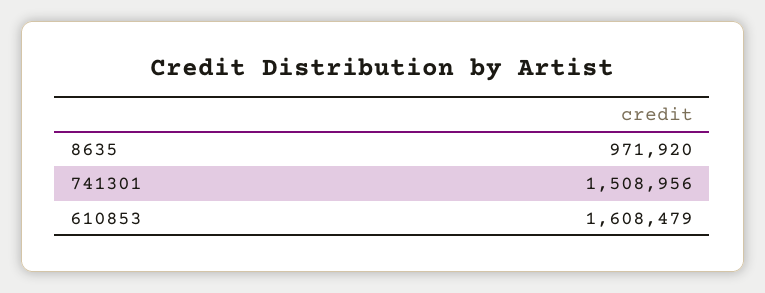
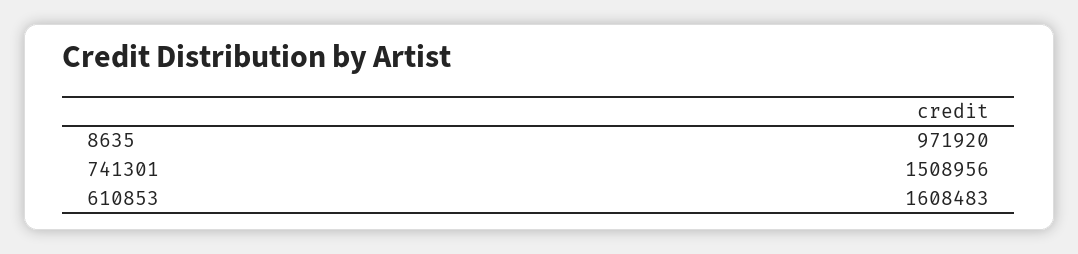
  {
    "8635": 971920,
    "741301": 1508956,
-   "610853": 1608479
+   "610853": 1608483
  }

